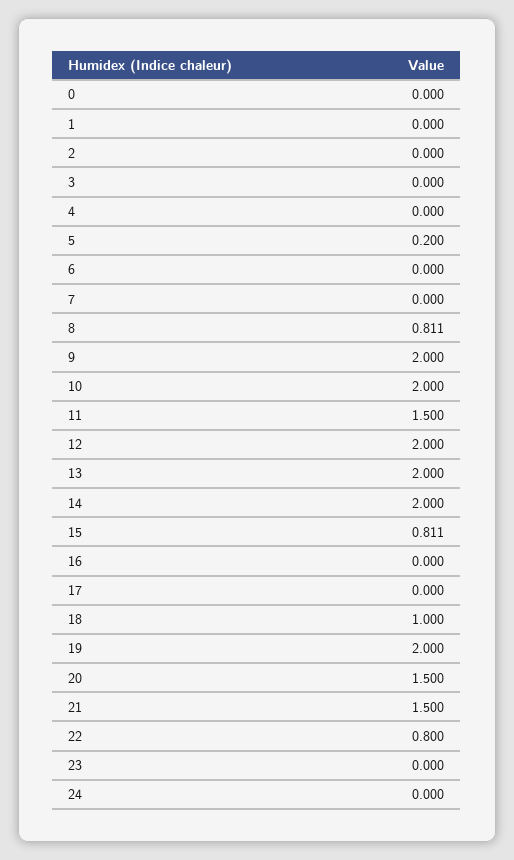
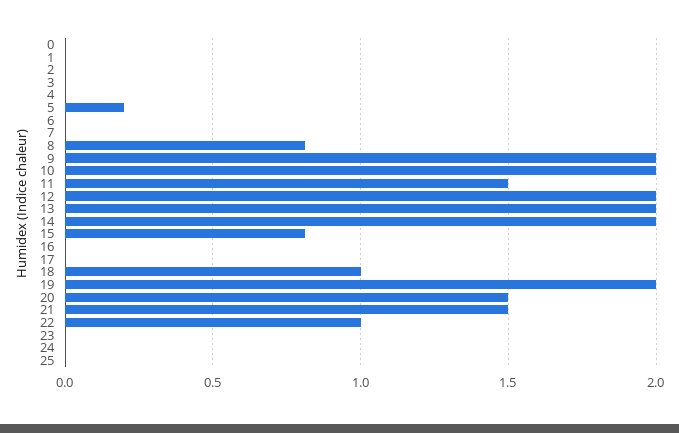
  {
    "0": 0,
    "1": 0,
    "2": 0,
    "3": 0,
    "4": 0,
    "5": 0.2,
    "6": 0,
    "7": 0,
    "8": 0.811,
    "9": 2,
    "10": 2,
    "11": 1.5,
    "12": 2,
    "13": 2,
    "14": 2,
    "15": 0.811,
    "16": 0,
    "17": 0,
    "18": 1,
    "19": 2,
    "20": 1.5,
    "21": 1.5,
-   "22": 0.8,
+   "22": 1,
    "23": 0,
-   "24": 0
+   "24": 0,
+   "25": 0
  }

